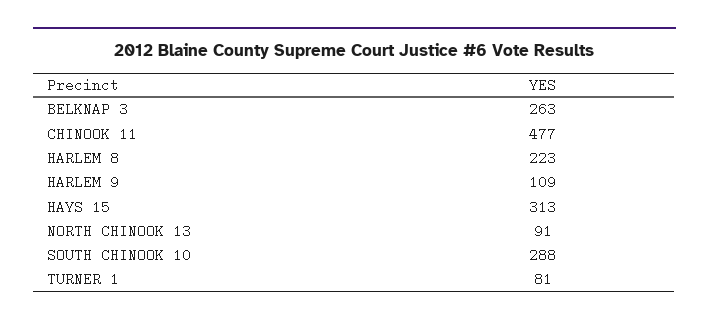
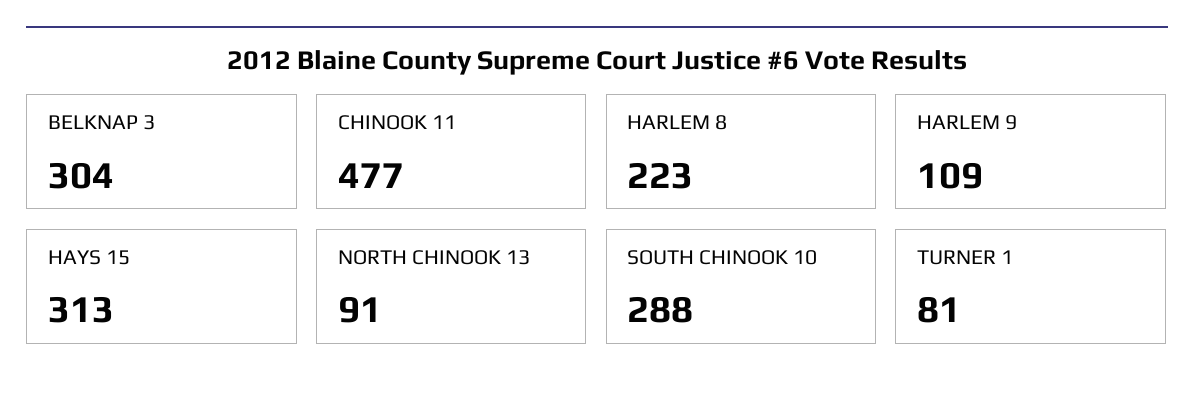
  {
-   "BELKNAP 3": 263,
+   "BELKNAP 3": 304,
    "CHINOOK 11": 477,
    "HARLEM 8": 223,
    "HARLEM 9": 109,
    "HAYS 15": 313,
    "NORTH CHINOOK 13": 91,
    "SOUTH CHINOOK 10": 288,
    "TURNER 1": 81
  }

